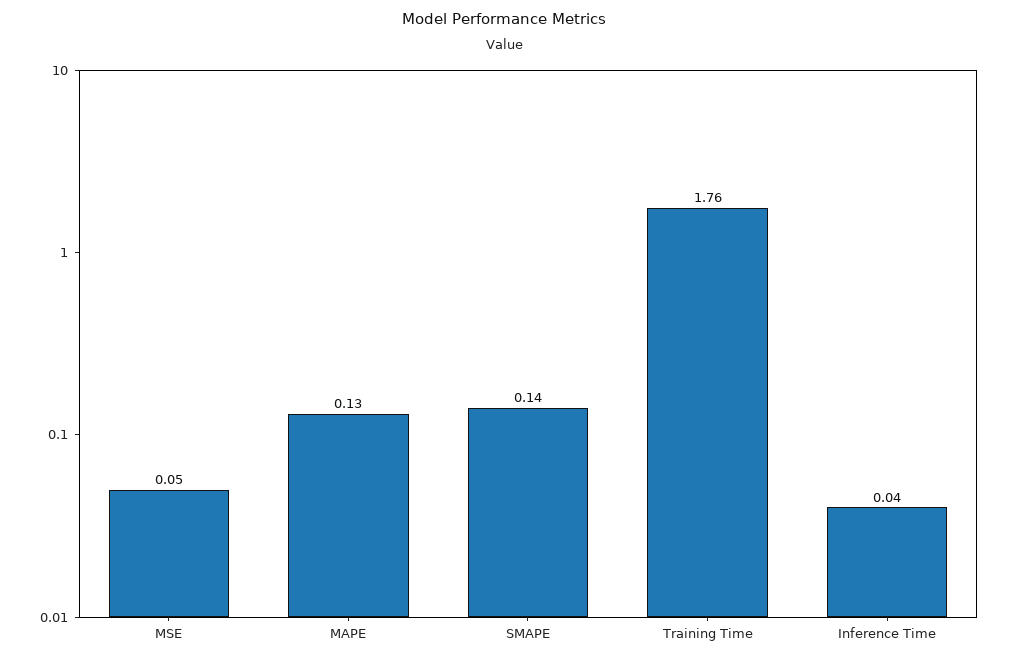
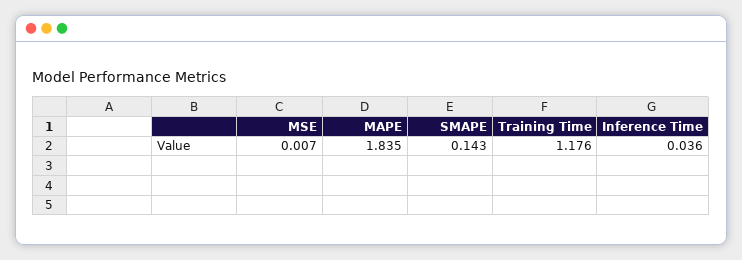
  {
-   "MSE": 0.05,
+   "MSE": 0.007,
-   "MAPE": 0.13,
+   "MAPE": 1.835,
    "SMAPE": 0.143,
-   "Training Time": 1.76,
+   "Training Time": 1.176,
    "Inference Time": 0.036
  }

